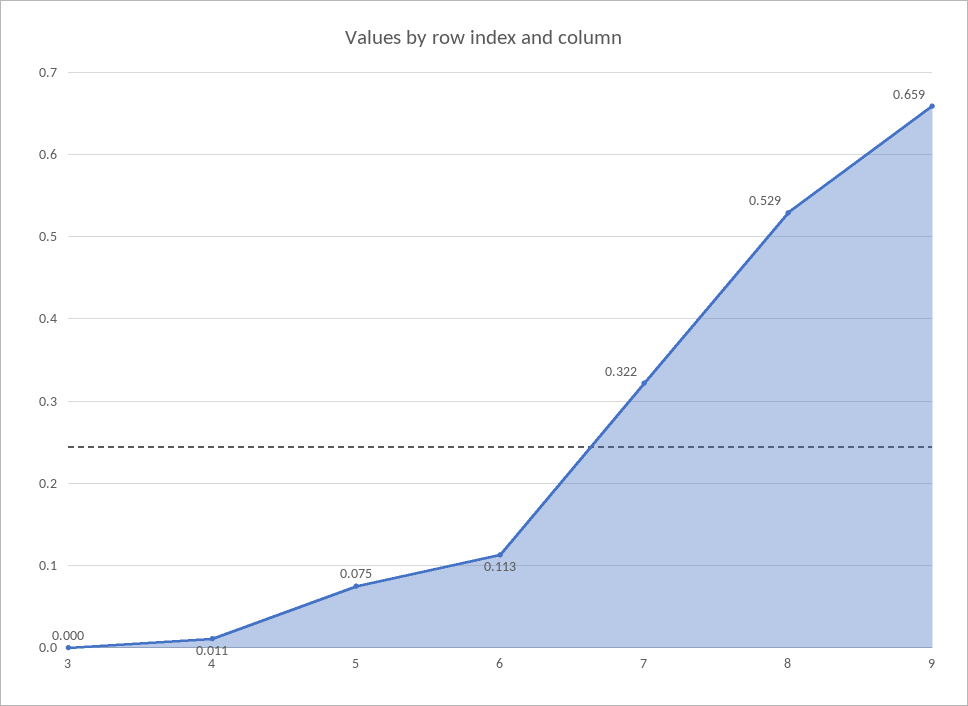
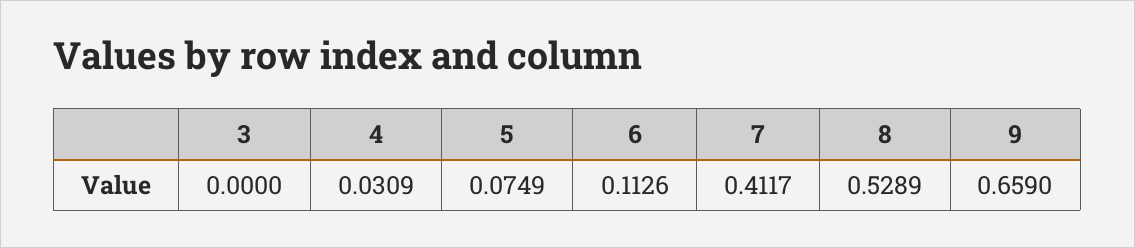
  {
    "3": 0,
-   "4": 0.011,
+   "4": 0.0309,
    "5": 0.0749,
    "6": 0.1126,
-   "7": 0.322,
+   "7": 0.4117,
    "8": 0.5289,
    "9": 0.659
  }

